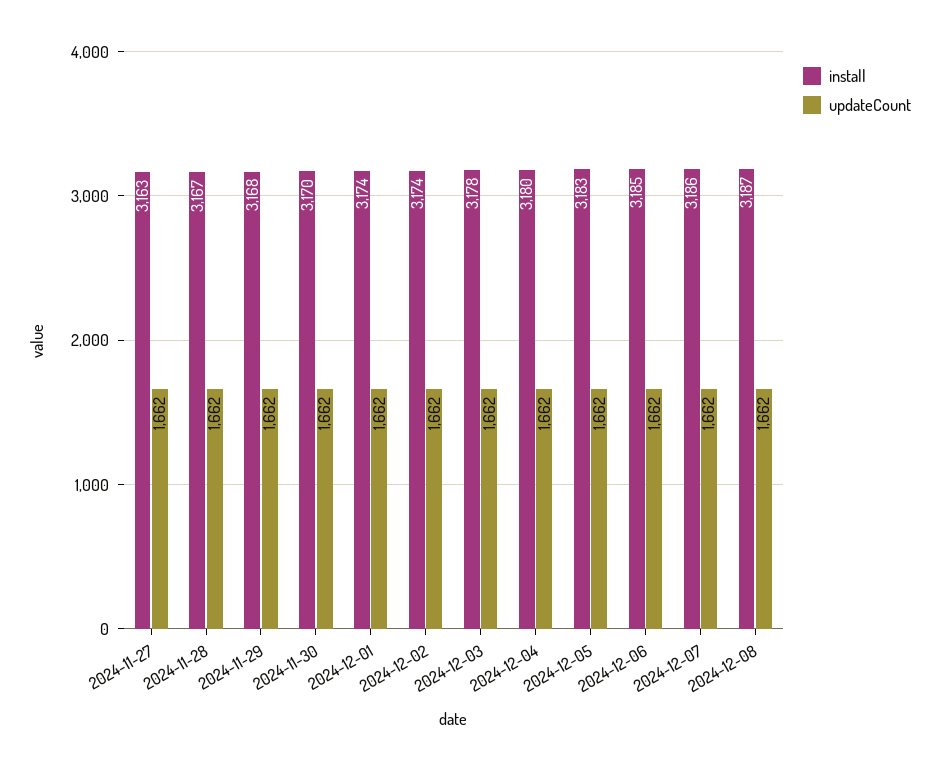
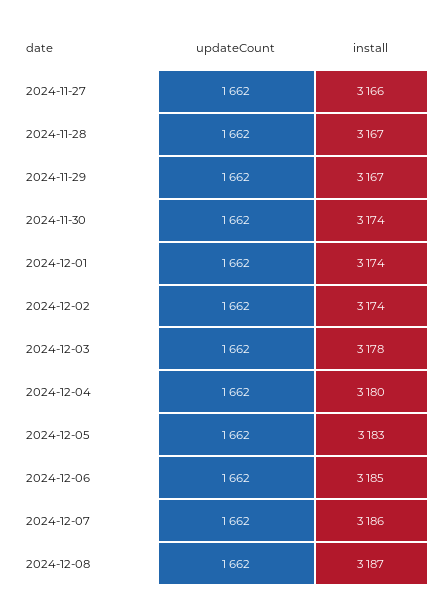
  {
    "install": {
-     "2024-11-27": 3163,
+     "2024-11-27": 3166,
      "2024-11-28": 3167,
-     "2024-11-29": 3168,
+     "2024-11-29": 3167,
-     "2024-11-30": 3170,
+     "2024-11-30": 3174,
      "2024-12-01": 3174,
      "2024-12-02": 3174,
      "2024-12-03": 3178,
      "2024-12-04": 3180,
      "2024-12-05": 3183,
      "2024-12-06": 3185,
      "2024-12-07": 3186,
      "2024-12-08": 3187
    },
    "updateCount": {
      "2024-11-27": 1662,
      "2024-11-28": 1662,
      "2024-11-29": 1662,
      "2024-11-30": 1662,
      "2024-12-01": 1662,
      "2024-12-02": 1662,
      "2024-12-03": 1662,
      "2024-12-04": 1662,
      "2024-12-05": 1662,
      "2024-12-06": 1662,
      "2024-12-07": 1662,
      "2024-12-08": 1662
    }
  }

